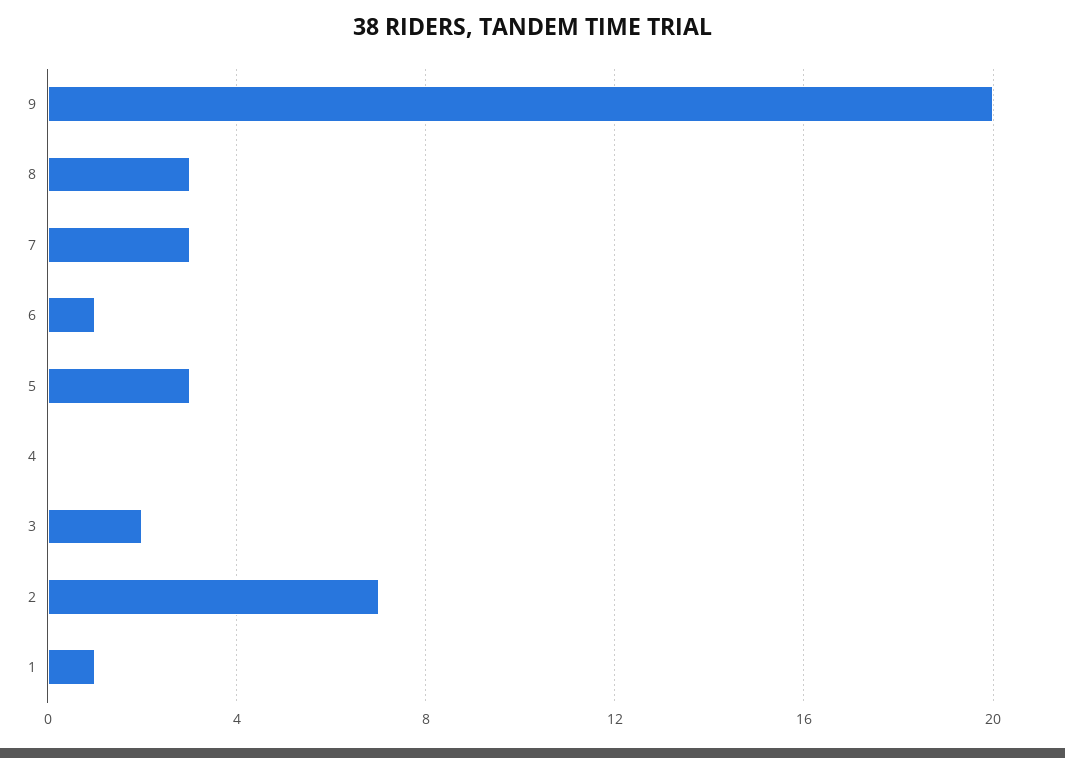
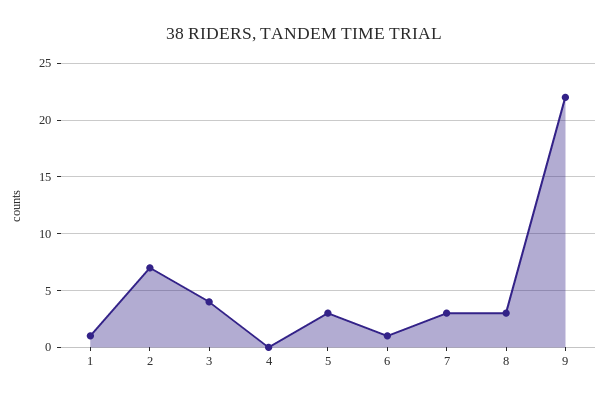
  {
-   "9": 20,
+   "9": 22,
    "8": 3,
    "7": 3,
    "6": 1,
    "5": 3,
    "4": 0,
-   "3": 2,
+   "3": 4,
    "2": 7,
    "1": 1
  }

